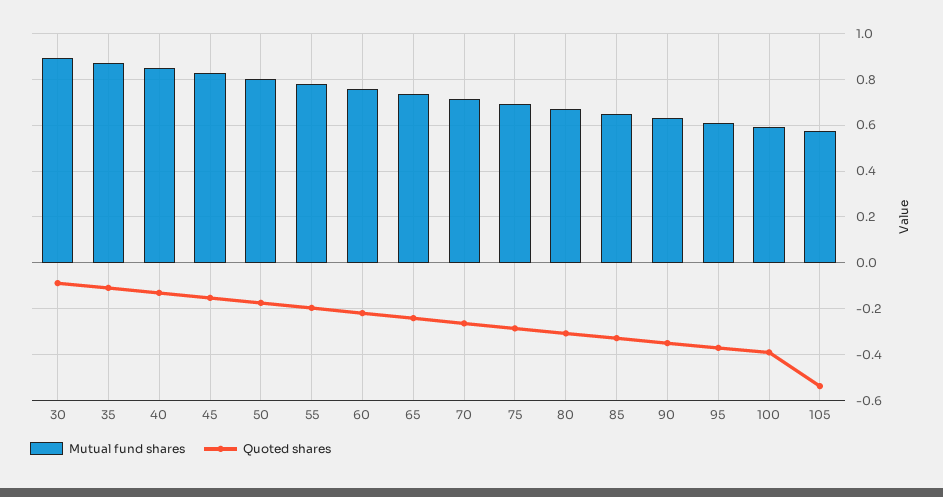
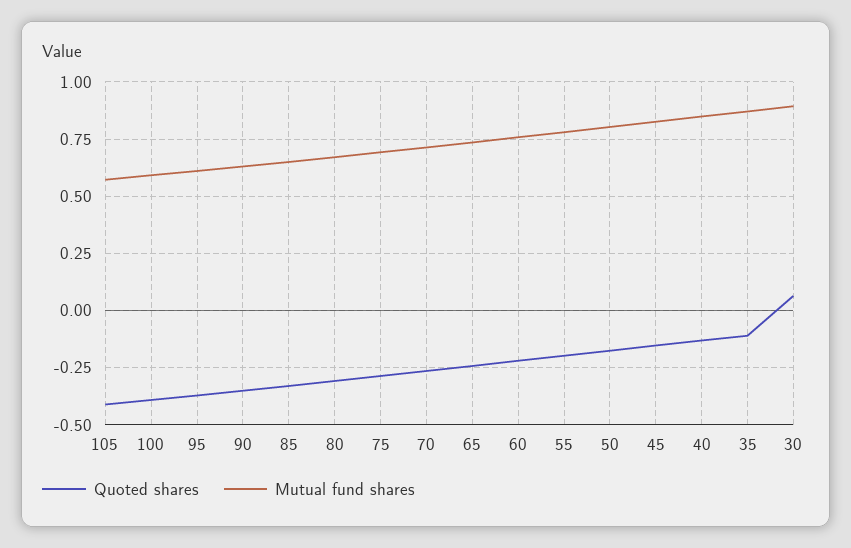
  {
    "Mutual fund shares": {
      "30": 0.9,
      "35": 0.85,
      "40": 0.85,
      "45": 0.85,
      "50": 0.8,
      "55": 0.8,
      "60": 0.75,
      "65": 0.75,
      "70": 0.7,
      "75": 0.7,
      "80": 0.65,
      "85": 0.65,
      "90": 0.65,
      "95": 0.6,
      "100": 0.6,
      "105": 0.55
    },
    "Quoted shares": {
-     "30": -0.1,
+     "30": 0.05,
      "35": -0.1,
      "40": -0.15,
      "45": -0.15,
      "50": -0.15,
      "55": -0.2,
      "60": -0.2,
      "65": -0.25,
      "70": -0.25,
      "75": -0.3,
      "80": -0.3,
      "85": -0.35,
      "90": -0.35,
      "95": -0.35,
      "100": -0.4,
-     "105": -0.55
+     "105": -0.4
    }
  }

